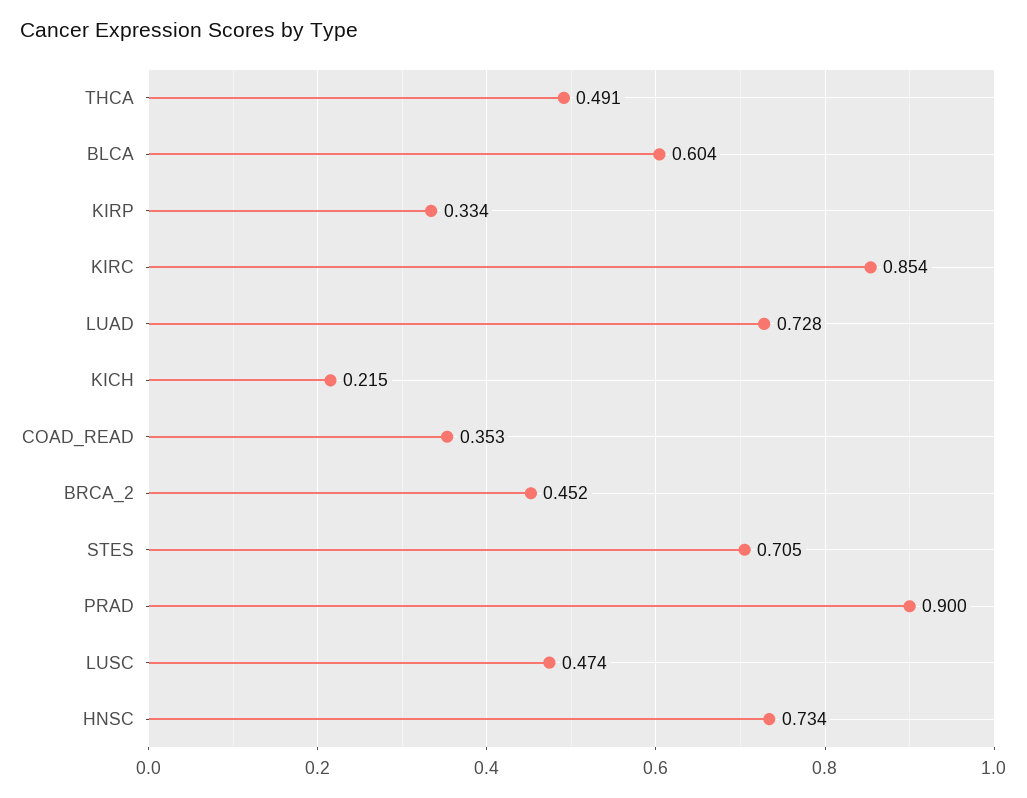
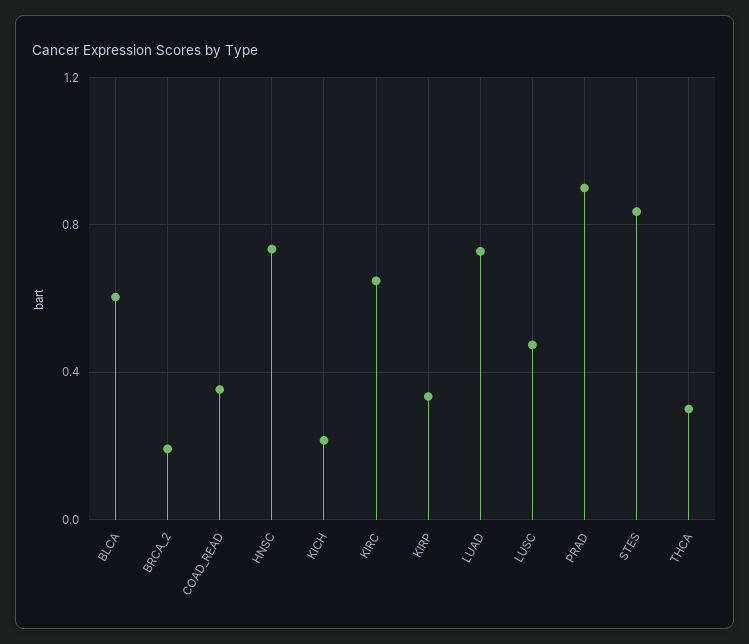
  {
-   "THCA": 0.491,
+   "THCA": 0.3,
    "BLCA": 0.604,
    "KIRP": 0.334,
-   "KIRC": 0.854,
+   "KIRC": 0.65,
    "LUAD": 0.728,
    "KICH": 0.215,
    "COAD_READ": 0.353,
-   "BRCA_2": 0.452,
+   "BRCA_2": 0.2,
-   "STES": 0.705,
+   "STES": 0.85,
    "PRAD": 0.9,
    "LUSC": 0.474,
    "HNSC": 0.734
  }

